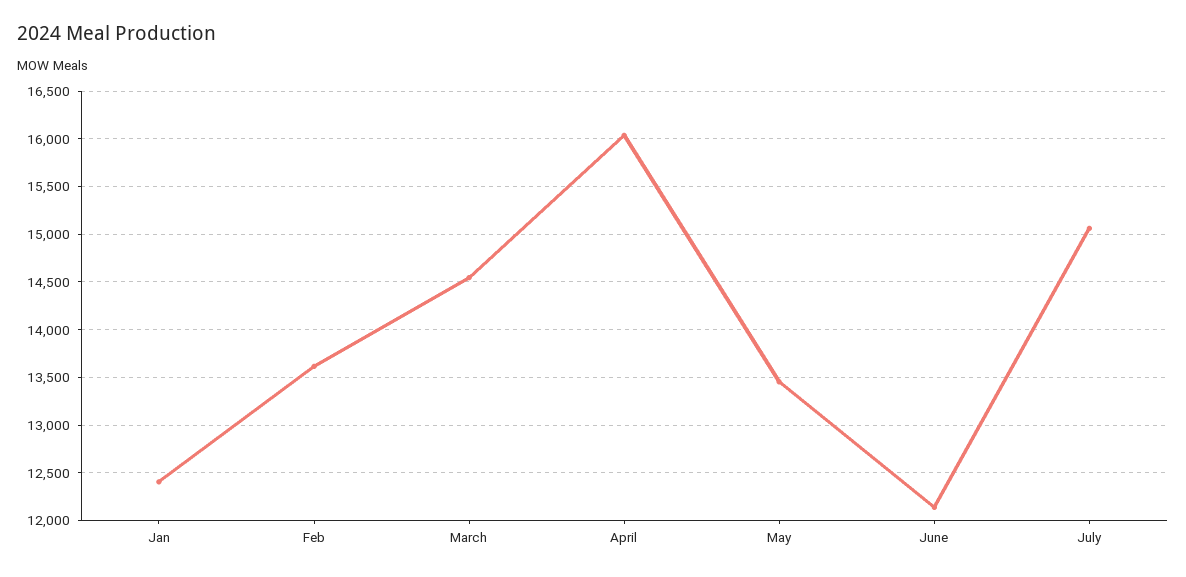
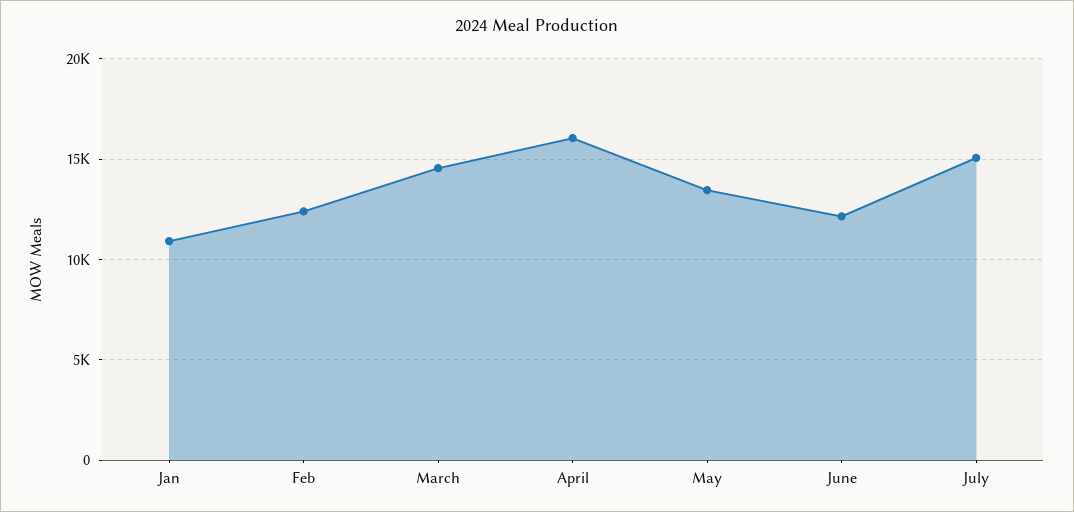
  {
-   "Jan": 12400,
+   "Jan": 11000,
-   "Feb": 13600,
+   "Feb": 12500,
    "March": 14500,
    "April": 16000,
    "May": 13500,
    "June": 12100,
    "July": 15100
  }

